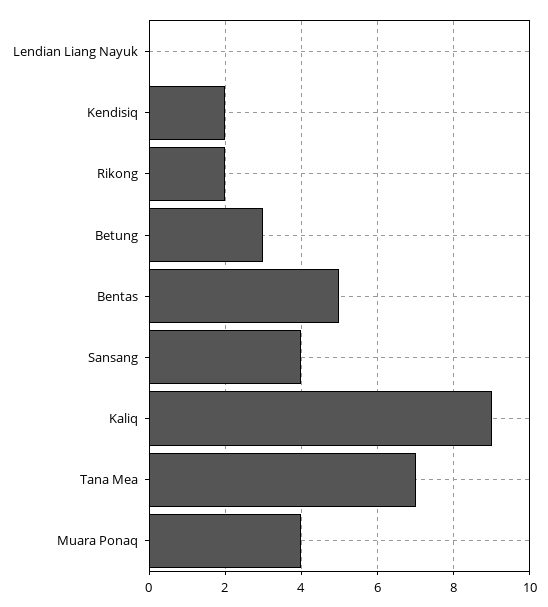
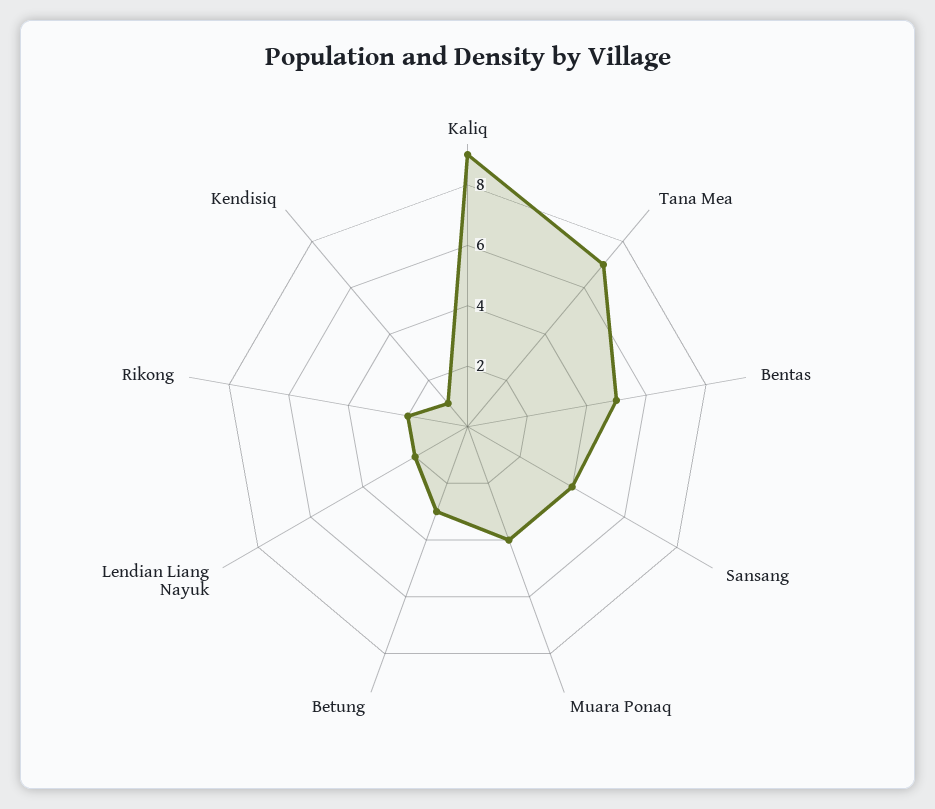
  {
-   "Lendian Liang Nayuk": 0,
+   "Lendian Liang Nayuk": 2,
-   "Kendisiq": 2,
+   "Kendisiq": 1,
    "Rikong": 2,
    "Betung": 3,
    "Bentas": 5,
    "Sansang": 4,
    "Kaliq": 9,
    "Tana Mea": 7,
    "Muara Ponaq": 4
  }

